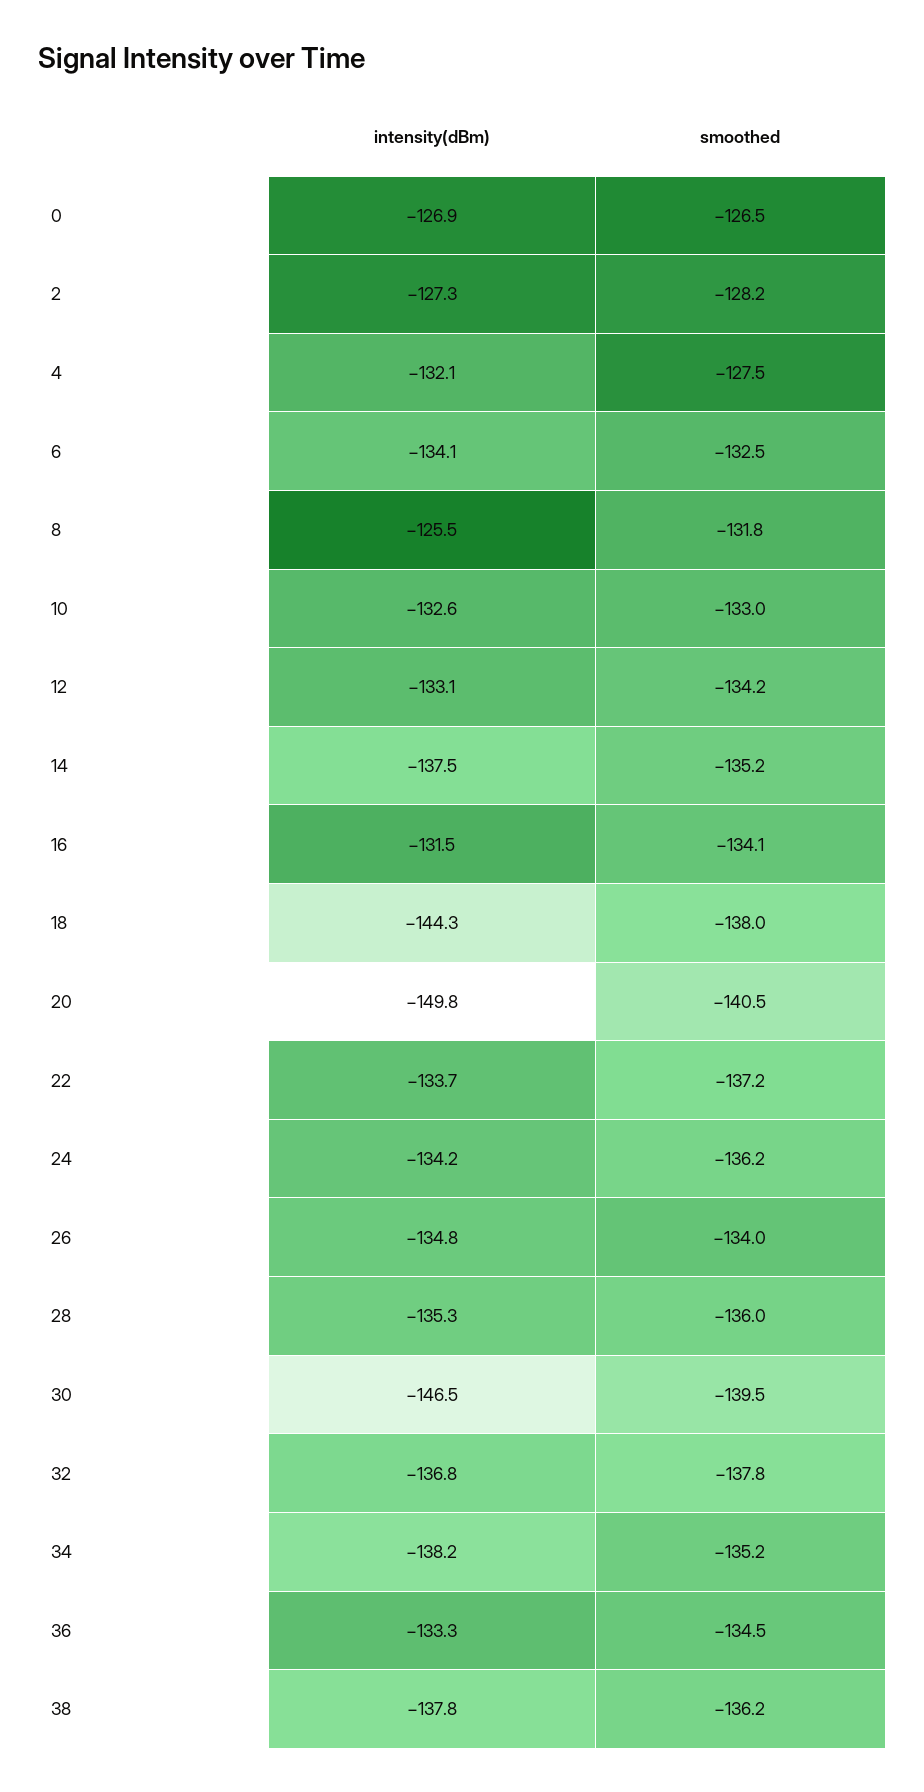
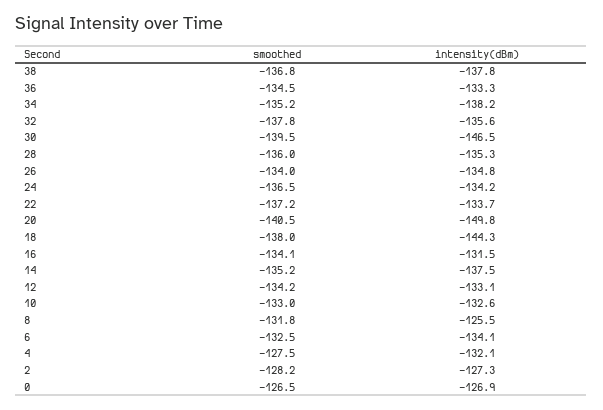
  {
    "intensity(dBm)": {
      "0": -126.9,
      "2": -127.3,
      "4": -132.1,
      "6": -134.1,
      "8": -125.5,
      "10": -132.6,
      "12": -133.1,
      "14": -137.5,
      "16": -131.5,
      "18": -144.3,
      "20": -149.8,
      "22": -133.7,
      "24": -134.2,
      "26": -134.8,
      "28": -135.3,
      "30": -146.5,
-     "32": -136.8,
+     "32": -135.6,
      "34": -138.2,
      "36": -133.3,
      "38": -137.8
    },
    "smoothed": {
      "0": -126.5,
      "2": -128.2,
      "4": -127.5,
      "6": -132.5,
      "8": -131.8,
      "10": -133,
      "12": -134.2,
      "14": -135.2,
      "16": -134.1,
      "18": -138,
      "20": -140.5,
      "22": -137.2,
-     "24": -136.2,
+     "24": -136.5,
      "26": -134,
      "28": -136,
      "30": -139.5,
      "32": -137.8,
      "34": -135.2,
      "36": -134.5,
-     "38": -136.2
+     "38": -136.8
    }
  }

